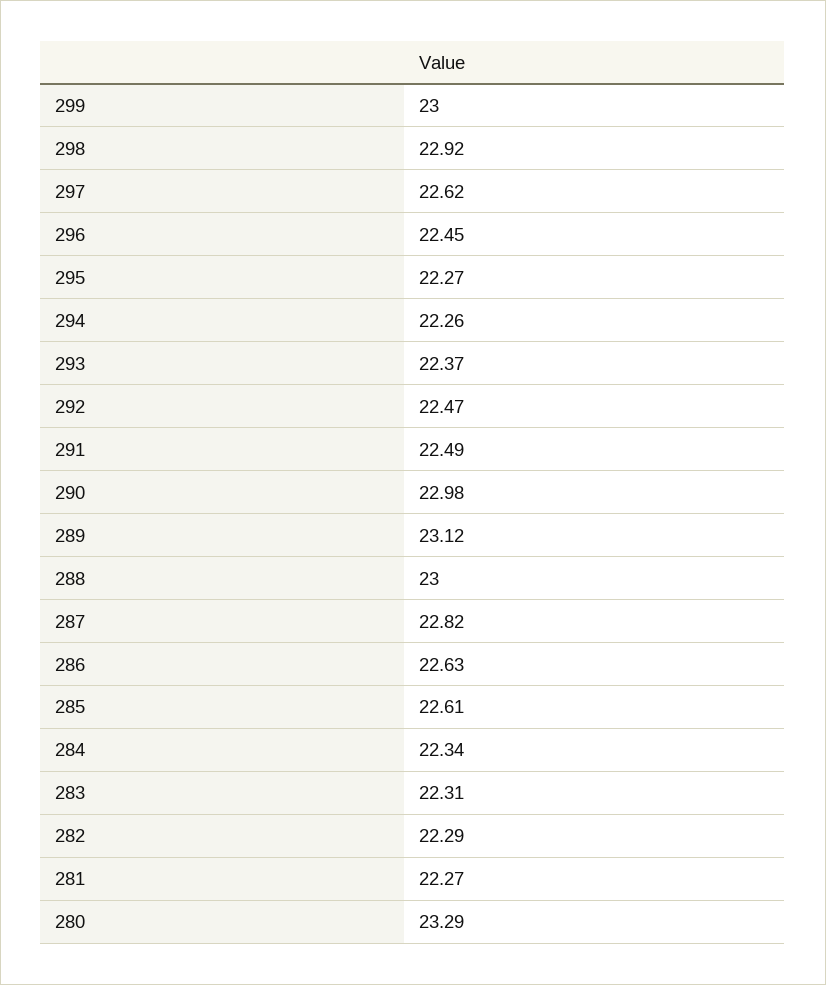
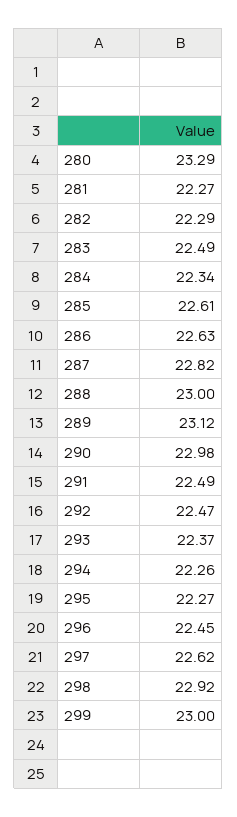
  {
    "299": 23,
    "298": 22.92,
    "297": 22.62,
    "296": 22.45,
    "295": 22.27,
    "294": 22.26,
    "293": 22.37,
    "292": 22.47,
    "291": 22.49,
    "290": 22.98,
    "289": 23.12,
    "288": 23,
    "287": 22.82,
    "286": 22.63,
    "285": 22.61,
    "284": 22.34,
-   "283": 22.31,
+   "283": 22.49,
    "282": 22.29,
    "281": 22.27,
    "280": 23.29
  }

